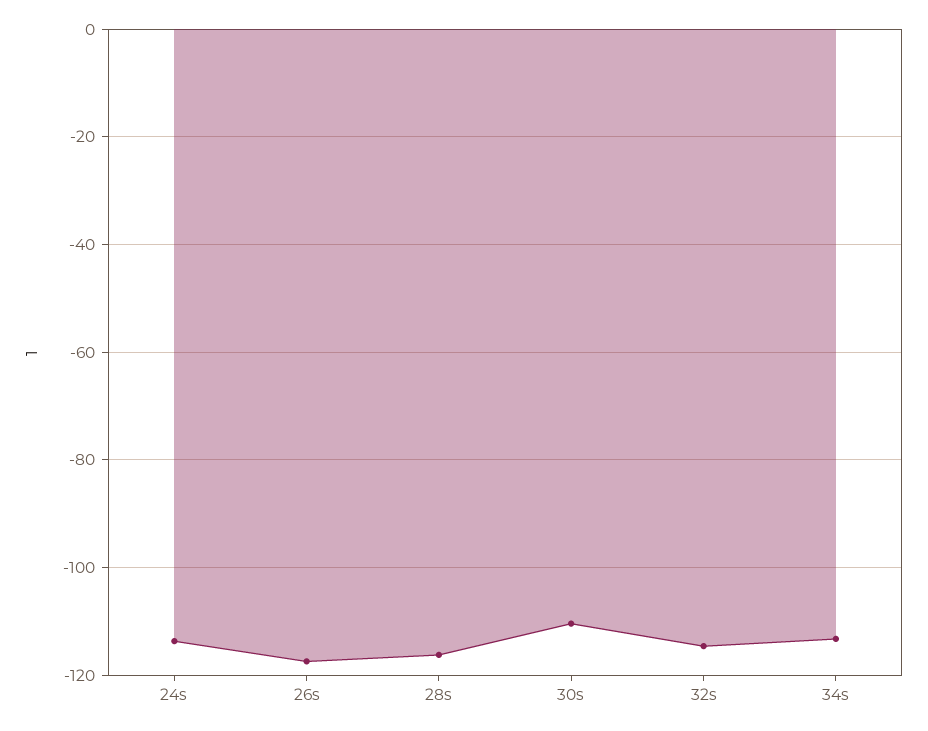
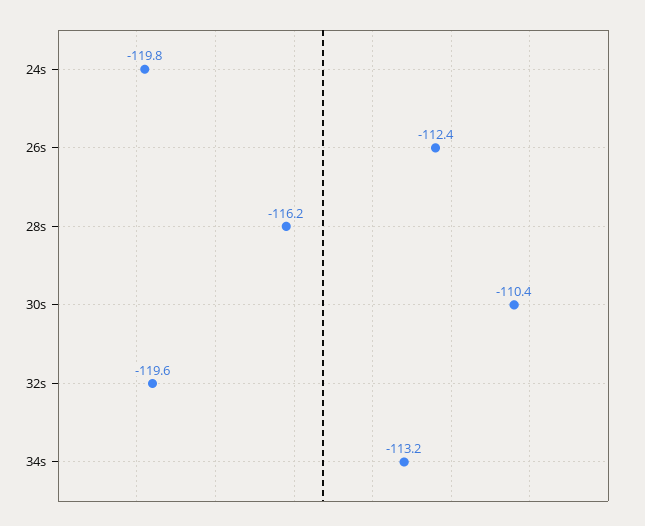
  {
-   "24s": -114,
+   "24s": -119.8,
-   "26s": -118,
+   "26s": -112.4,
    "28s": -116.2,
    "30s": -110.4,
-   "32s": -114,
+   "32s": -119.6,
    "34s": -113.2
  }

